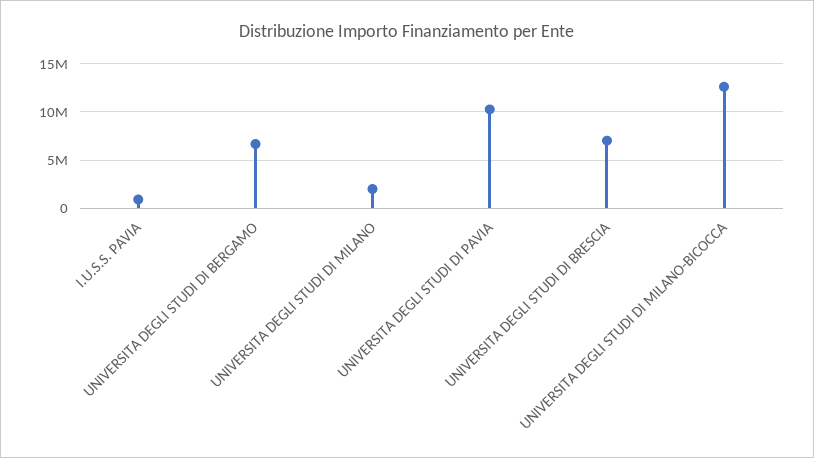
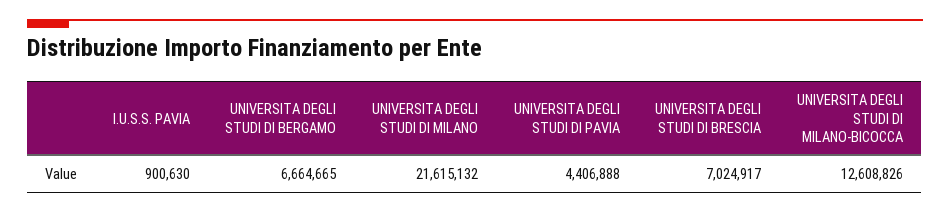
  {
    "I.U.S.S. PAVIA": 900630,
    "UNIVERSITA DEGLI STUDI DI BERGAMO": 6664665,
-   "UNIVERSITA DEGLI STUDI DI MILANO": 2000000,
+   "UNIVERSITA DEGLI STUDI DI MILANO": 21615132,
-   "UNIVERSITA DEGLI STUDI DI PAVIA": 10000000,
+   "UNIVERSITA DEGLI STUDI DI PAVIA": 4406888,
    "UNIVERSITA DEGLI STUDI DI BRESCIA": 7024917,
    "UNIVERSITA DEGLI STUDI DI MILANO-BICOCCA": 12608826
  }

